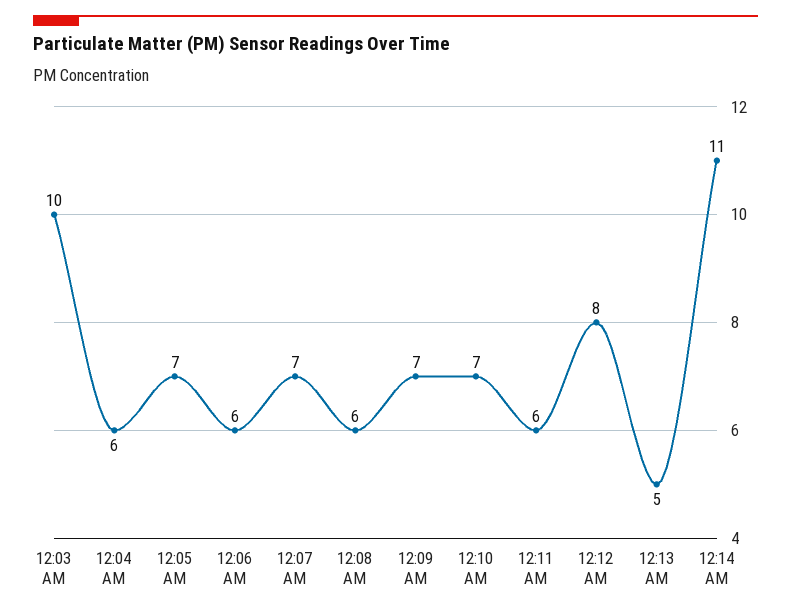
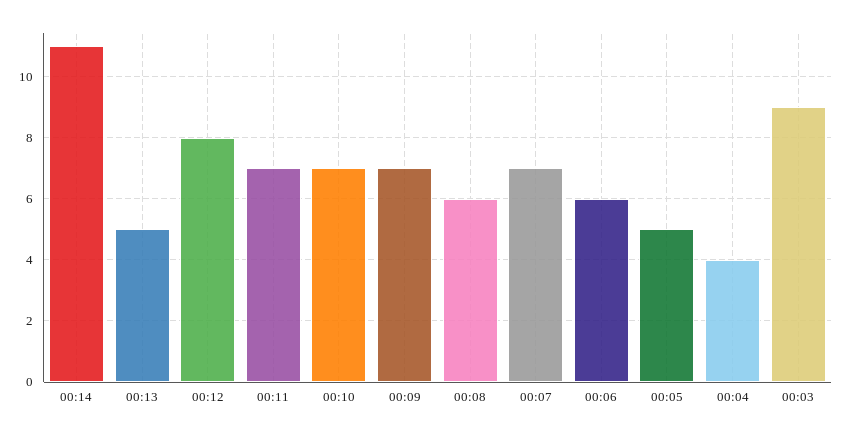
  {
-   "12:03 AM": 10,
+   "12:03 AM": 9,
-   "12:04 AM": 6,
+   "12:04 AM": 4,
-   "12:05 AM": 7,
+   "12:05 AM": 5,
    "12:06 AM": 6,
    "12:07 AM": 7,
    "12:08 AM": 6,
    "12:09 AM": 7,
    "12:10 AM": 7,
-   "12:11 AM": 6,
+   "12:11 AM": 7,
    "12:12 AM": 8,
    "12:13 AM": 5,
    "12:14 AM": 11
  }

